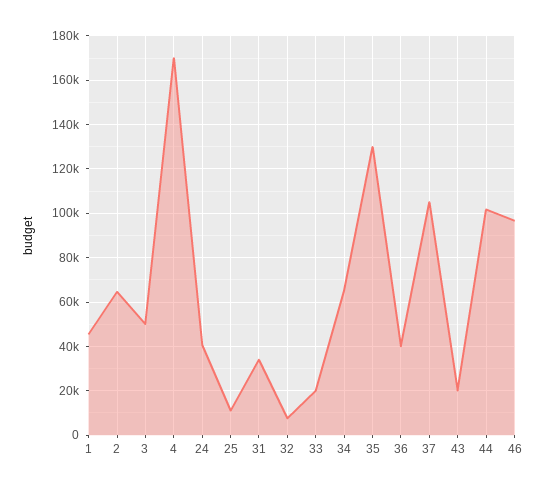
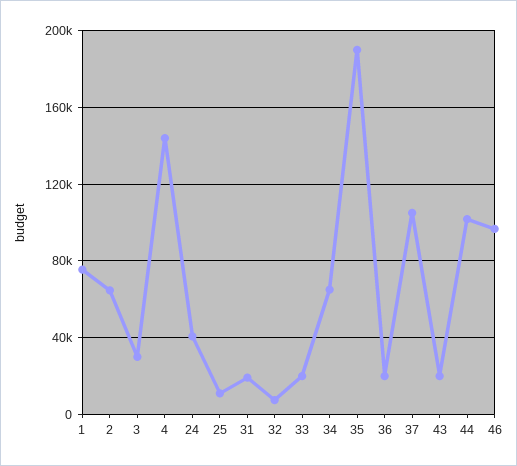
  {
-   "1": 45000,
+   "1": 75000,
    "2": 65000,
-   "3": 50000,
+   "3": 30000,
-   "4": 170000,
+   "4": 145000,
    "24": 40000,
    "25": 10000,
-   "31": 35000,
+   "31": 20000,
    "32": 10000,
    "33": 20000,
    "34": 65000,
-   "35": 130000,
+   "35": 190000,
-   "36": 40000,
+   "36": 20000,
    "37": 105000,
    "43": 20000,
    "44": 100000,
    "46": 95000
  }

